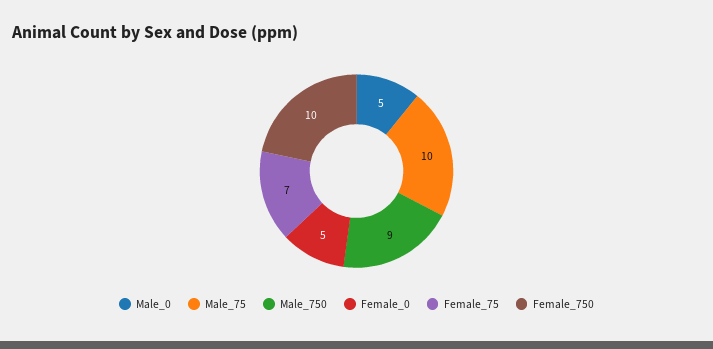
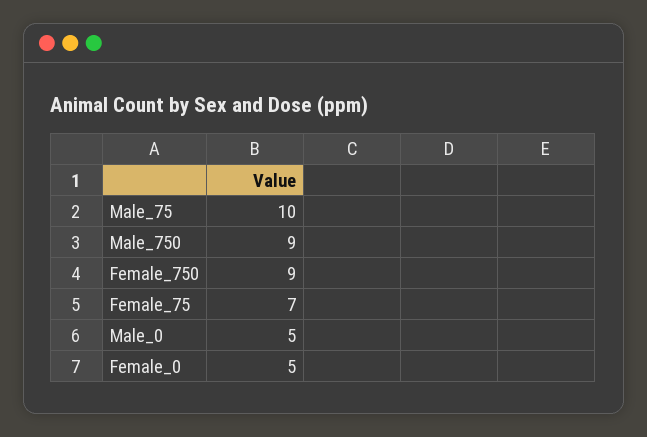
  {
    "Male_0": 5,
    "Male_75": 10,
    "Male_750": 9,
    "Female_0": 5,
    "Female_75": 7,
-   "Female_750": 10
+   "Female_750": 9
  }

